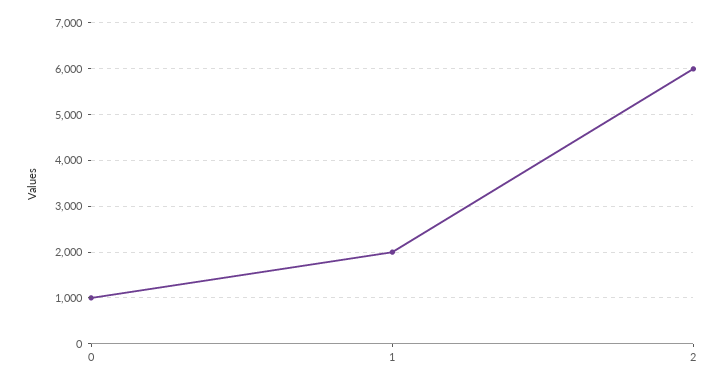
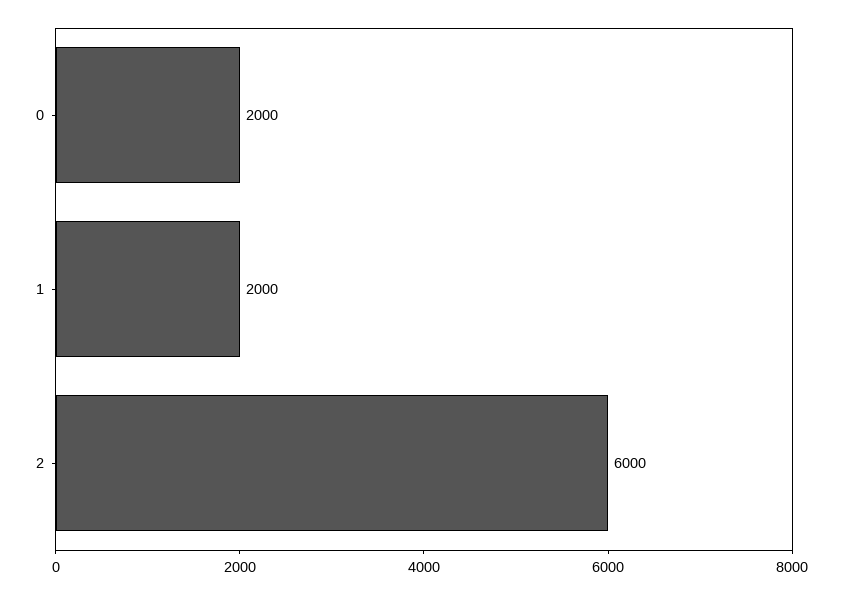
  {
-   "0": 1000,
+   "0": 2000,
    "1": 2000,
    "2": 6000
  }

